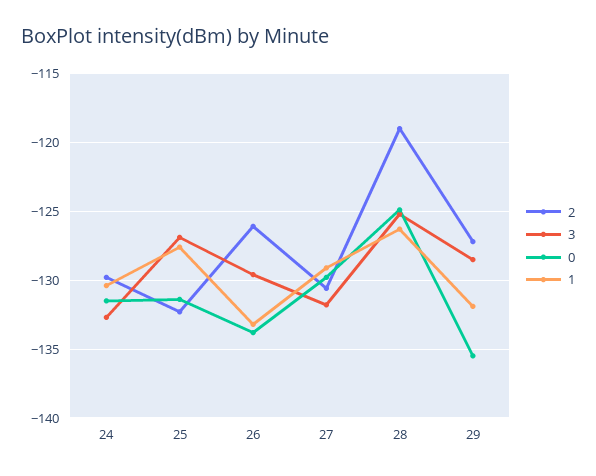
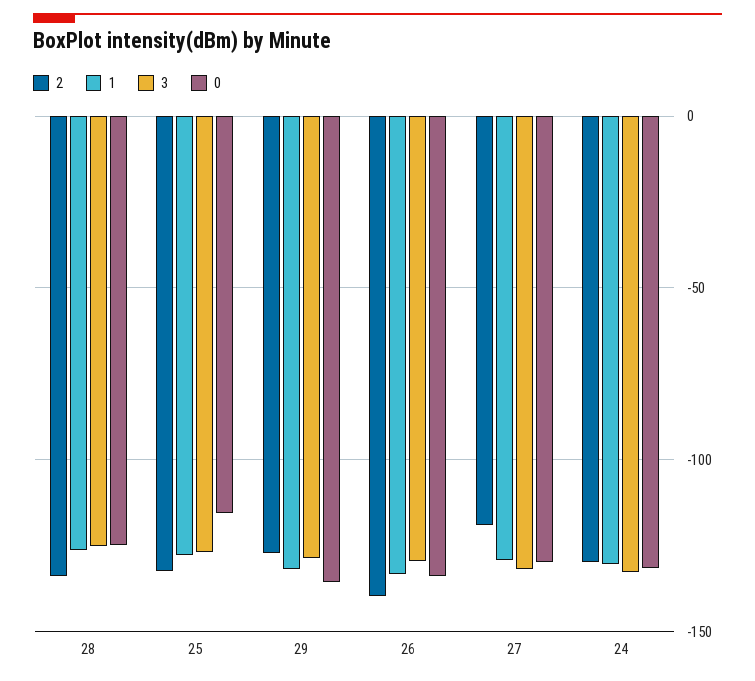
  {
    "2": {
      "24": -130,
      "25": -132.5,
-     "26": -126,
+     "26": -140,
-     "27": -130.5,
+     "27": -120,
-     "28": -119,
+     "28": -135,
      "29": -127
    },
    "3": {
      "24": -132.5,
      "25": -127,
      "26": -129.5,
      "27": -132,
      "28": -125,
      "29": -128.5
    },
    "0": {
      "24": -131.5,
-     "25": -131.5,
+     "25": -115,
      "26": -134,
      "27": -130,
      "28": -125,
      "29": -135.5
    },
    "1": {
      "24": -130.5,
      "25": -127.5,
      "26": -133,
      "27": -129,
      "28": -126.5,
      "29": -132
    }
  }

